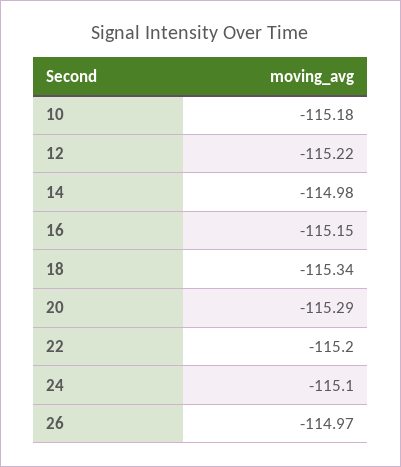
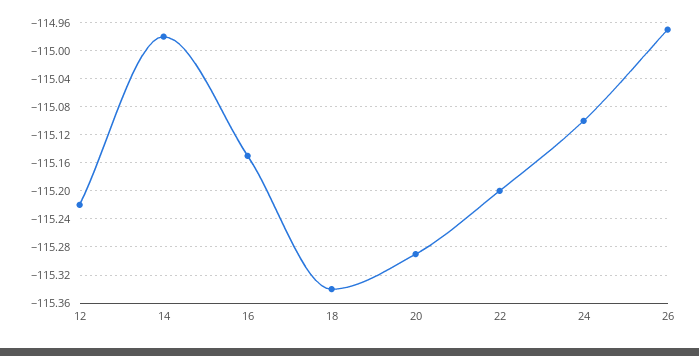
  {
-   "10": -115.18,
    "12": -115.22,
    "14": -114.98,
    "16": -115.15,
    "18": -115.34,
    "20": -115.29,
    "22": -115.2,
    "24": -115.1,
    "26": -114.97
  }

